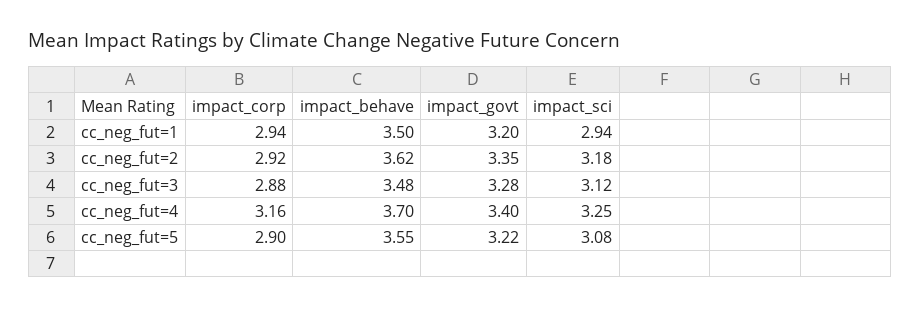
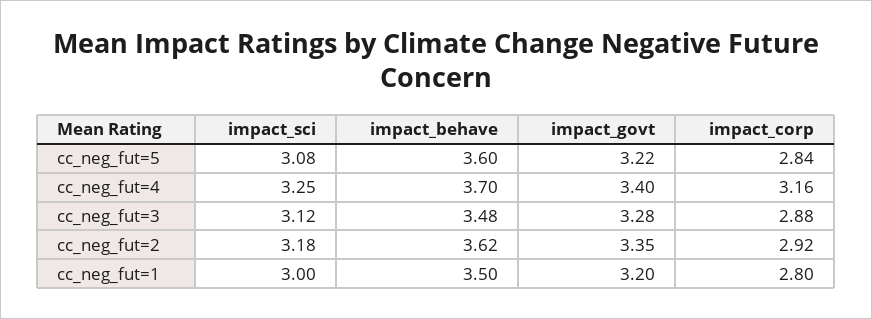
  {
    "impact_corp": {
-     "cc_neg_fut=1": 2.94,
+     "cc_neg_fut=1": 2.8,
      "cc_neg_fut=2": 2.92,
      "cc_neg_fut=3": 2.88,
      "cc_neg_fut=4": 3.16,
-     "cc_neg_fut=5": 2.9
+     "cc_neg_fut=5": 2.84
    },
    "impact_behave": {
      "cc_neg_fut=1": 3.5,
      "cc_neg_fut=2": 3.62,
      "cc_neg_fut=3": 3.48,
      "cc_neg_fut=4": 3.7,
-     "cc_neg_fut=5": 3.55
+     "cc_neg_fut=5": 3.6
    },
    "impact_govt": {
      "cc_neg_fut=1": 3.2,
      "cc_neg_fut=2": 3.35,
      "cc_neg_fut=3": 3.28,
      "cc_neg_fut=4": 3.4,
      "cc_neg_fut=5": 3.22
    },
    "impact_sci": {
-     "cc_neg_fut=1": 2.94,
+     "cc_neg_fut=1": 3,
      "cc_neg_fut=2": 3.18,
      "cc_neg_fut=3": 3.12,
      "cc_neg_fut=4": 3.25,
      "cc_neg_fut=5": 3.08
    }
  }

